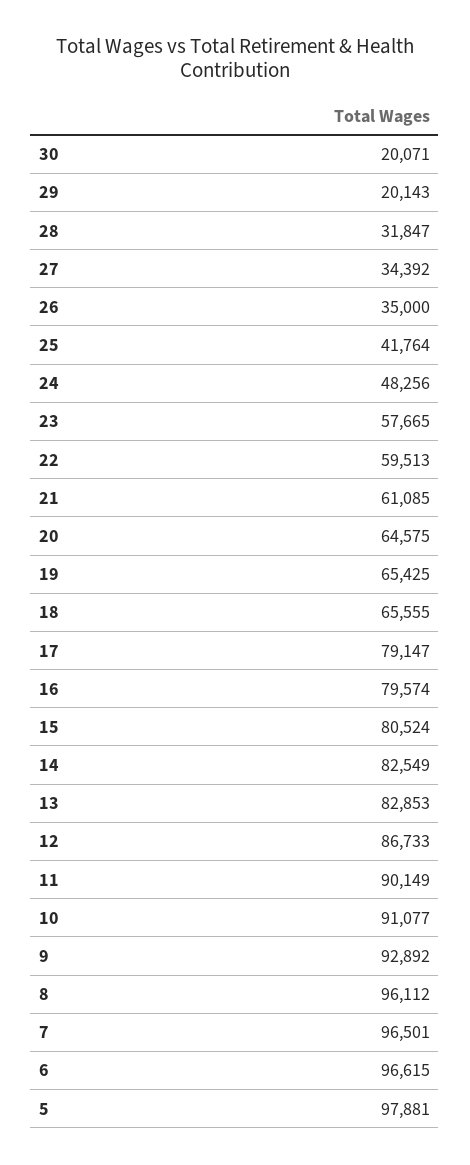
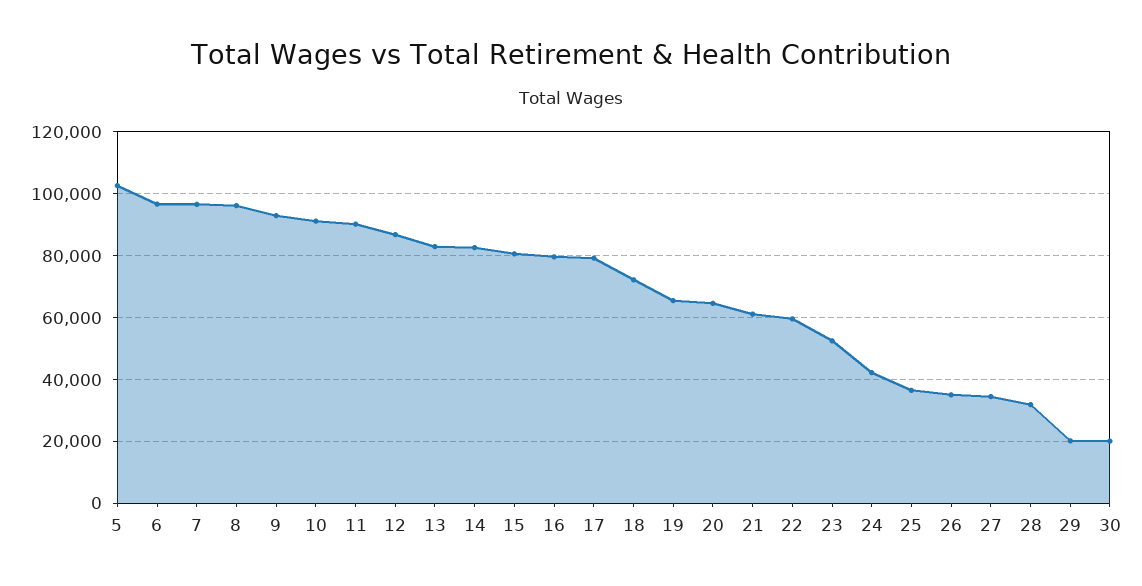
  {
    "30": 20071,
    "29": 20143,
    "28": 31847,
    "27": 34392,
    "26": 35000,
-   "25": 41764,
+   "25": 36000,
-   "24": 48256,
+   "24": 42000,
-   "23": 57665,
+   "23": 52000,
    "22": 59513,
    "21": 61085,
    "20": 64575,
    "19": 65425,
-   "18": 65555,
+   "18": 72000,
    "17": 79147,
    "16": 79574,
    "15": 80524,
    "14": 82549,
    "13": 82853,
    "12": 86733,
    "11": 90149,
    "10": 91077,
    "9": 92892,
    "8": 96112,
    "7": 96501,
    "6": 96615,
-   "5": 97881
+   "5": 102000
  }

